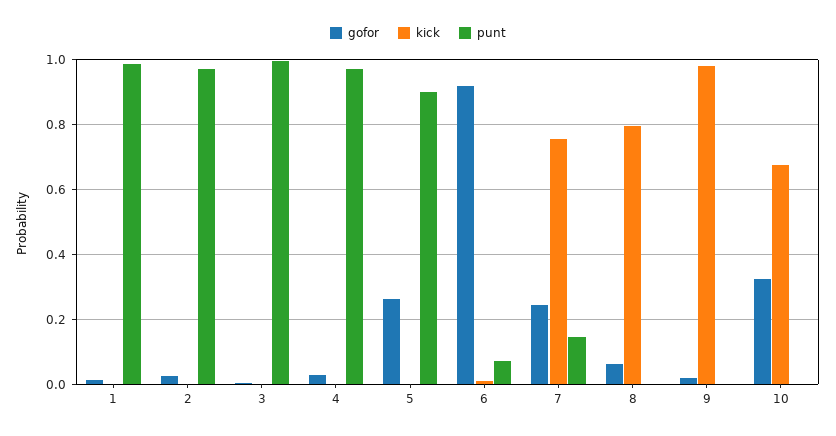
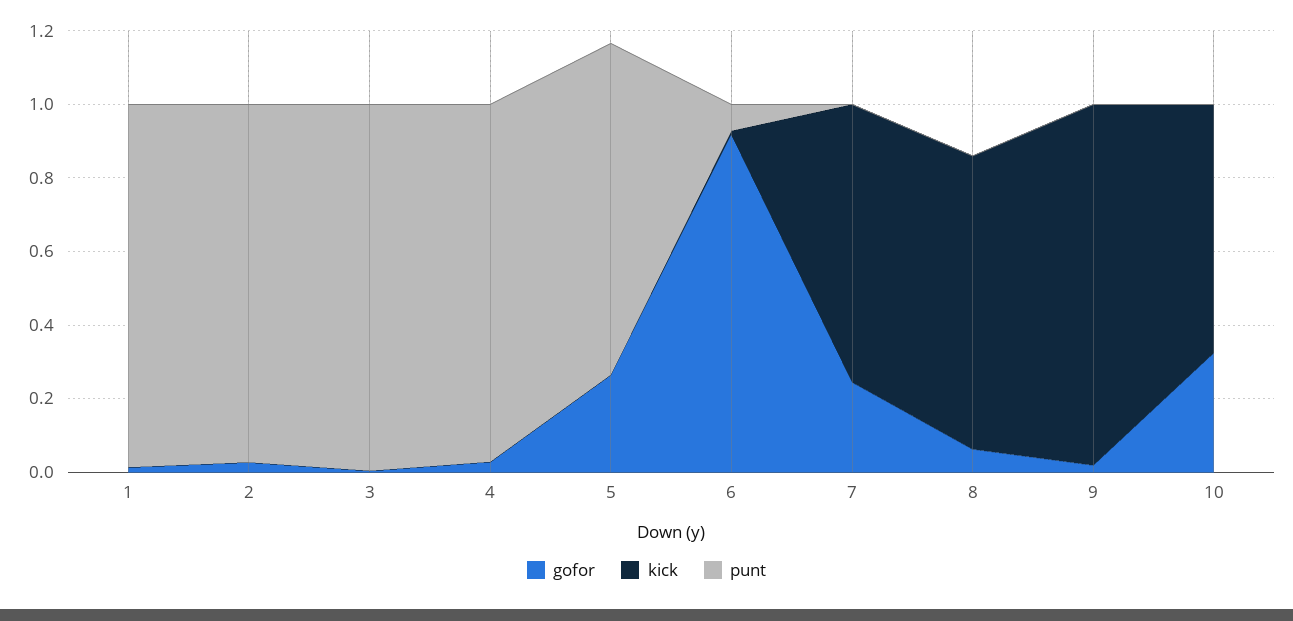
  {
    "gofor": {
      "1": 0.02,
      "2": 0.02,
      "3": 0,
      "4": 0.02,
      "5": 0.26,
      "6": 0.92,
      "7": 0.24,
      "8": 0.06,
      "9": 0.02,
      "10": 0.32
    },
    "kick": {
      "1": 0,
      "2": 0,
      "3": 0,
      "4": 0,
      "5": 0,
      "6": 0.02,
      "7": 0.76,
      "8": 0.8,
      "9": 0.98,
      "10": 0.68
    },
    "punt": {
      "1": 0.98,
      "2": 0.98,
      "3": 1,
      "4": 0.98,
      "5": 0.9,
      "6": 0.08,
-     "7": 0.14,
+     "7": 0,
      "8": 0,
      "9": 0,
      "10": 0
    }
  }

